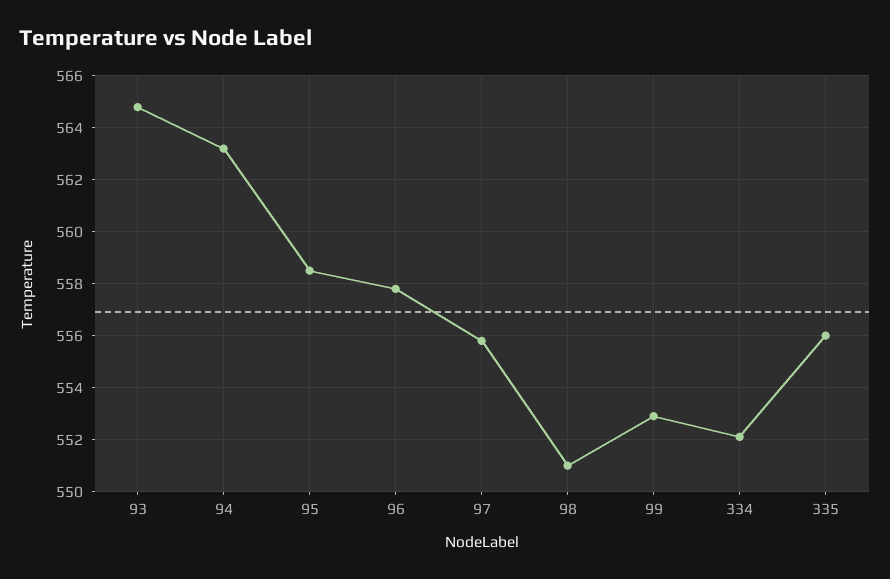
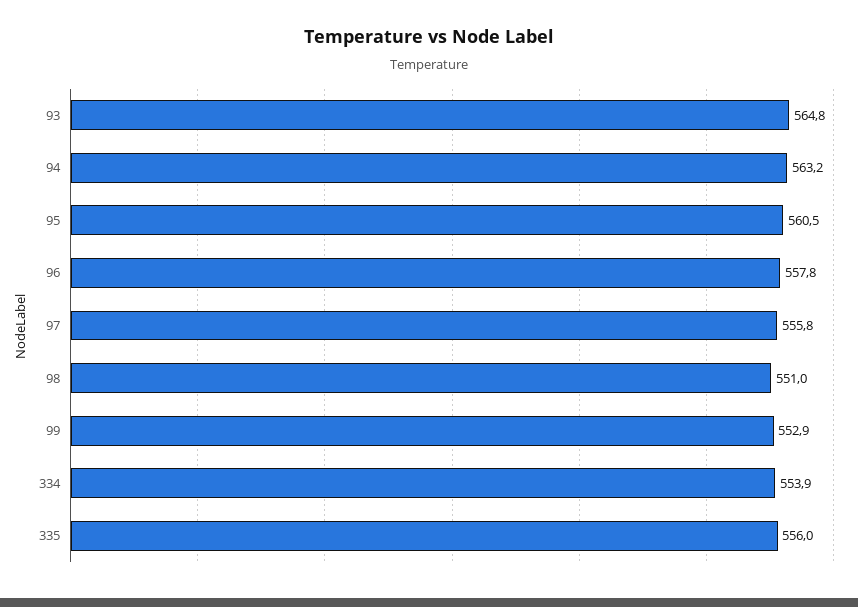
  {
    "93": 564.8,
    "94": 563.2,
-   "95": 558.5,
+   "95": 560.5,
    "96": 557.8,
    "97": 555.8,
    "98": 551,
    "99": 552.9,
-   "334": 552,
+   "334": 553.9,
    "335": 556
  }

